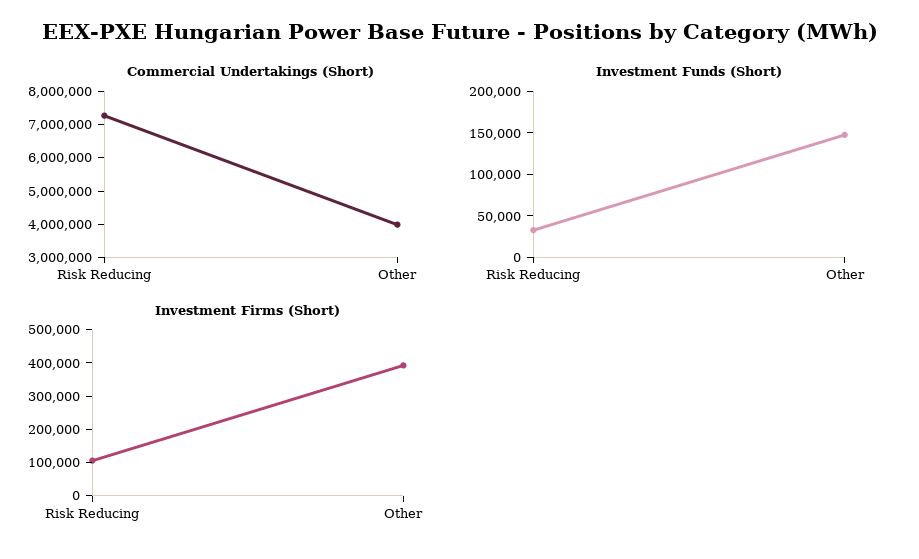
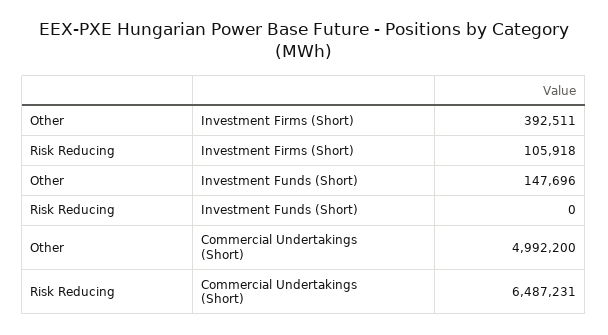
  {
    "Commercial Undertakings (Short)": {
-     "Risk Reducing": 7250000,
+     "Risk Reducing": 6487231,
-     "Other": 4000000
+     "Other": 4992200
    },
    "Investment Funds (Short)": {
-     "Risk Reducing": 30000,
+     "Risk Reducing": 0,
      "Other": 147696
    },
    "Investment Firms (Short)": {
      "Risk Reducing": 105918,
      "Other": 392511
    }
  }

